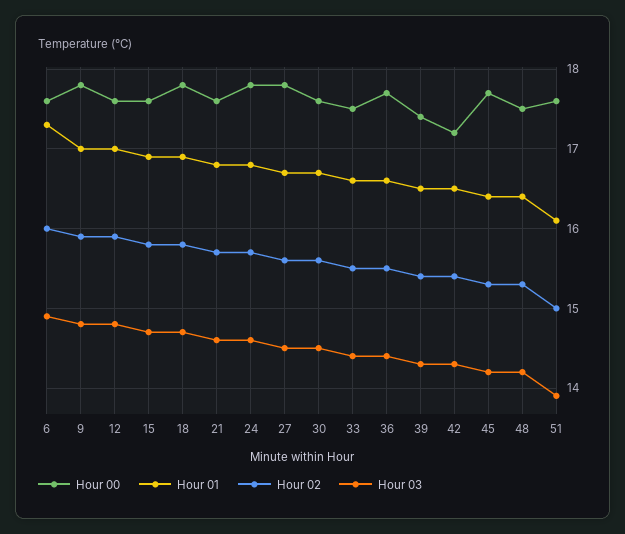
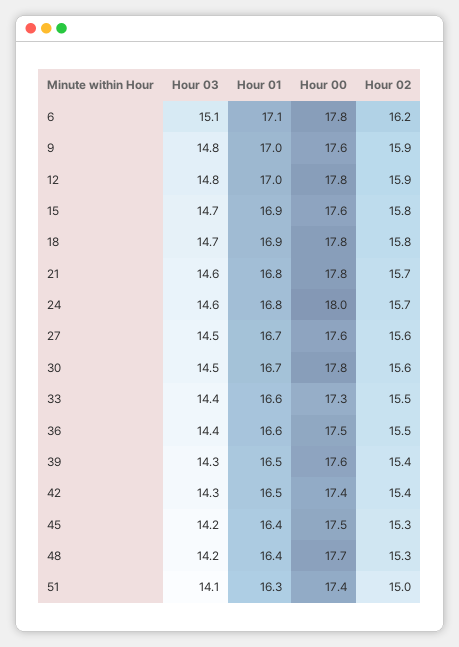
  {
    "Hour 00": {
-     "6": 17.6,
+     "6": 17.8,
-     "9": 17.8,
+     "9": 17.6,
-     "12": 17.6,
+     "12": 17.8,
      "15": 17.6,
      "18": 17.8,
-     "21": 17.6,
+     "21": 17.8,
-     "24": 17.8,
+     "24": 18,
-     "27": 17.8,
+     "27": 17.6,
-     "30": 17.6,
+     "30": 17.8,
-     "33": 17.5,
+     "33": 17.3,
-     "36": 17.7,
+     "36": 17.5,
-     "39": 17.4,
+     "39": 17.6,
-     "42": 17.2,
+     "42": 17.4,
-     "45": 17.7,
+     "45": 17.5,
-     "48": 17.5,
+     "48": 17.7,
-     "51": 17.6
+     "51": 17.4
    },
    "Hour 01": {
-     "6": 17.3,
+     "6": 17.1,
      "9": 17,
      "12": 17,
      "15": 16.9,
      "18": 16.9,
      "21": 16.8,
      "24": 16.8,
      "27": 16.7,
      "30": 16.7,
      "33": 16.6,
      "36": 16.6,
      "39": 16.5,
      "42": 16.5,
      "45": 16.4,
      "48": 16.4,
-     "51": 16.1
+     "51": 16.3
    },
    "Hour 02": {
-     "6": 16,
+     "6": 16.2,
      "9": 15.9,
      "12": 15.9,
      "15": 15.8,
      "18": 15.8,
      "21": 15.7,
      "24": 15.7,
      "27": 15.6,
      "30": 15.6,
      "33": 15.5,
      "36": 15.5,
      "39": 15.4,
      "42": 15.4,
      "45": 15.3,
      "48": 15.3,
      "51": 15
    },
    "Hour 03": {
-     "6": 14.9,
+     "6": 15.1,
      "9": 14.8,
      "12": 14.8,
      "15": 14.7,
      "18": 14.7,
      "21": 14.6,
      "24": 14.6,
      "27": 14.5,
      "30": 14.5,
      "33": 14.4,
      "36": 14.4,
      "39": 14.3,
      "42": 14.3,
      "45": 14.2,
      "48": 14.2,
-     "51": 13.9
+     "51": 14.1
    }
  }

